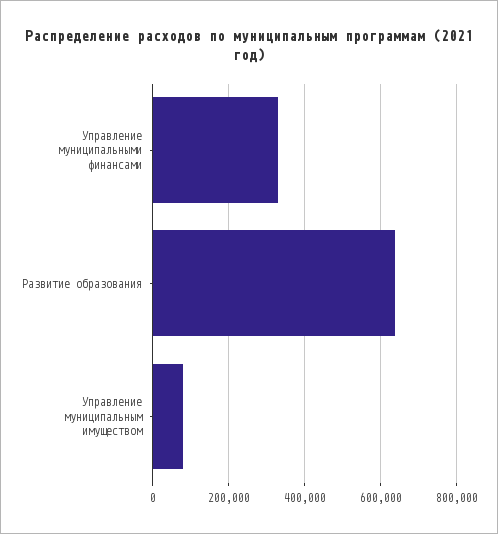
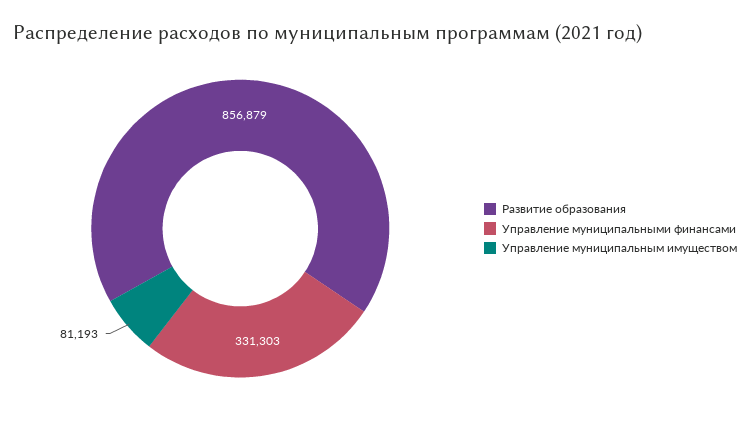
  {
    "Управление муниципальными финансами": 331303,
-   "Развитие образования": 640000,
+   "Развитие образования": 856879,
    "Управление муниципальным имуществом": 81193
  }

